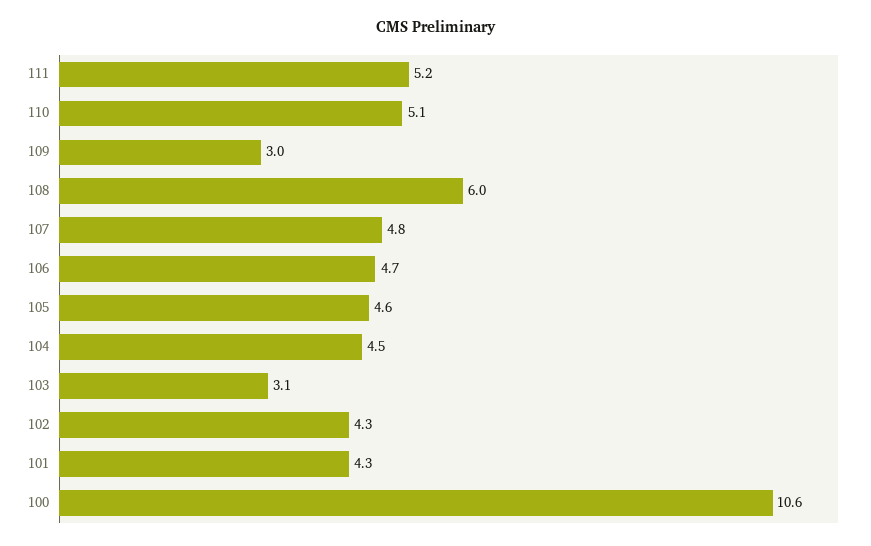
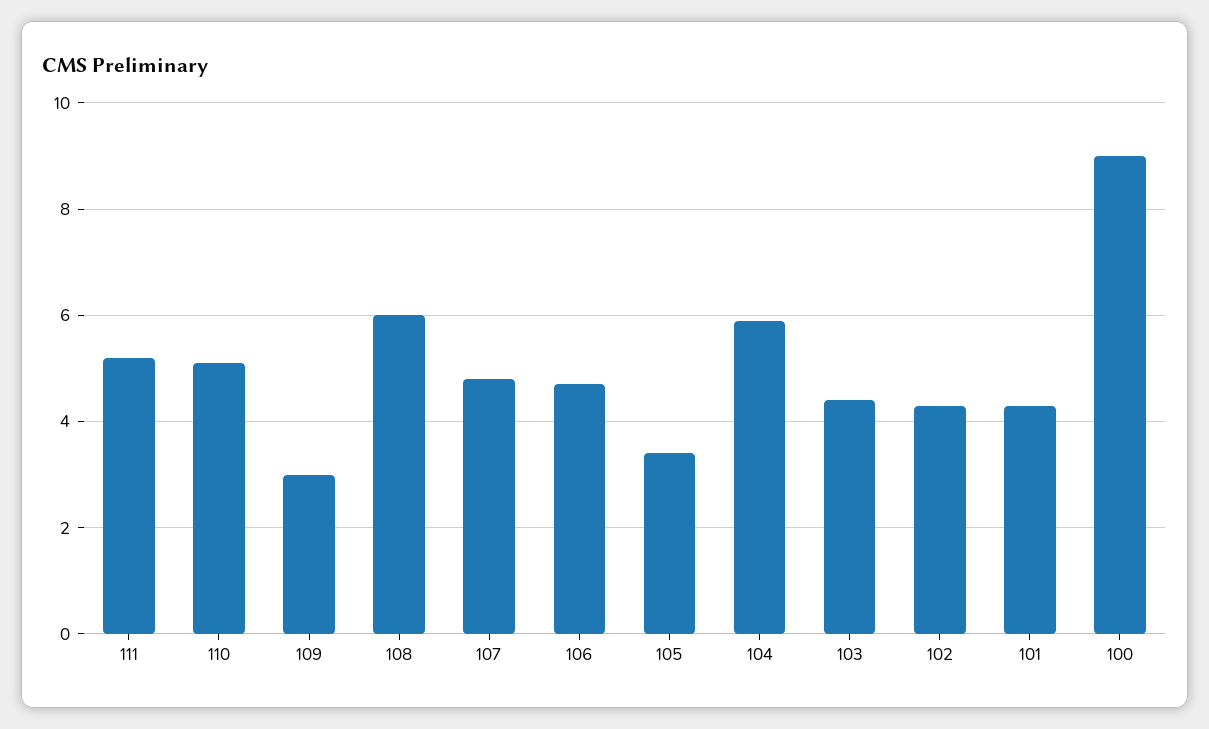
  {
    "111": 5.2,
    "110": 5.1,
    "109": 3,
    "108": 6,
    "107": 4.8,
    "106": 4.7,
-   "105": 4.6,
+   "105": 3.5,
-   "104": 4.5,
+   "104": 6,
-   "103": 3.1,
+   "103": 4.5,
    "102": 4.3,
    "101": 4.3,
-   "100": 10.6
+   "100": 9
  }

